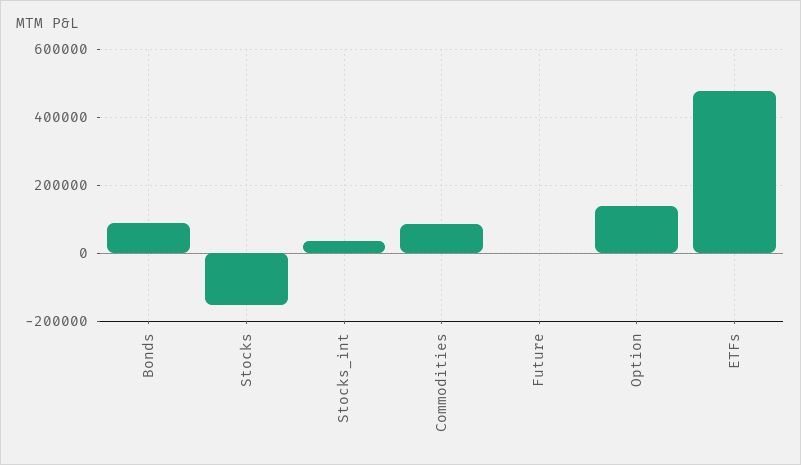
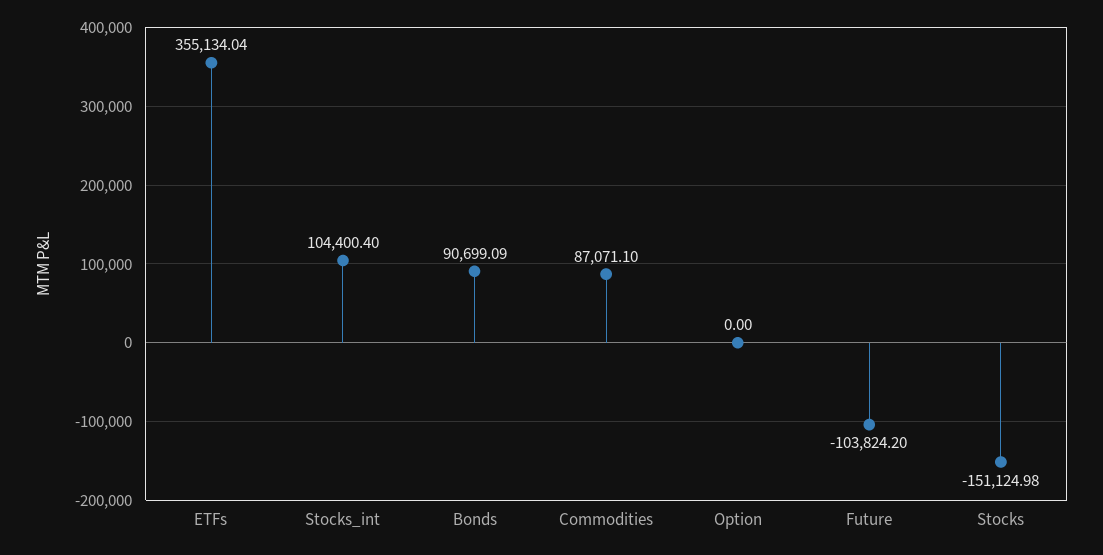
  {
    "Bonds": 90699.09,
    "Stocks": -151124.98,
-   "Stocks_int": 40000,
+   "Stocks_int": 104400.4,
    "Commodities": 87071.1,
-   "Future": 0,
+   "Future": -103824.2,
-   "Option": 140000,
+   "Option": 0,
-   "ETFs": 480000
+   "ETFs": 355134.04
  }

